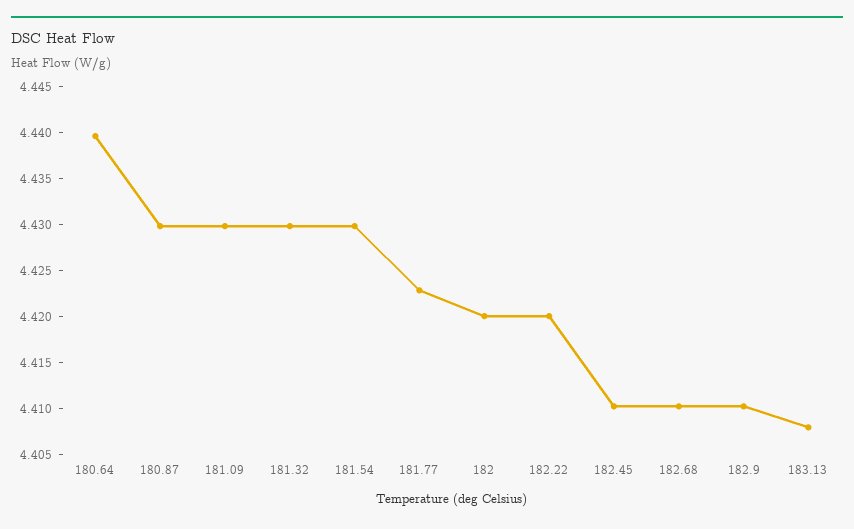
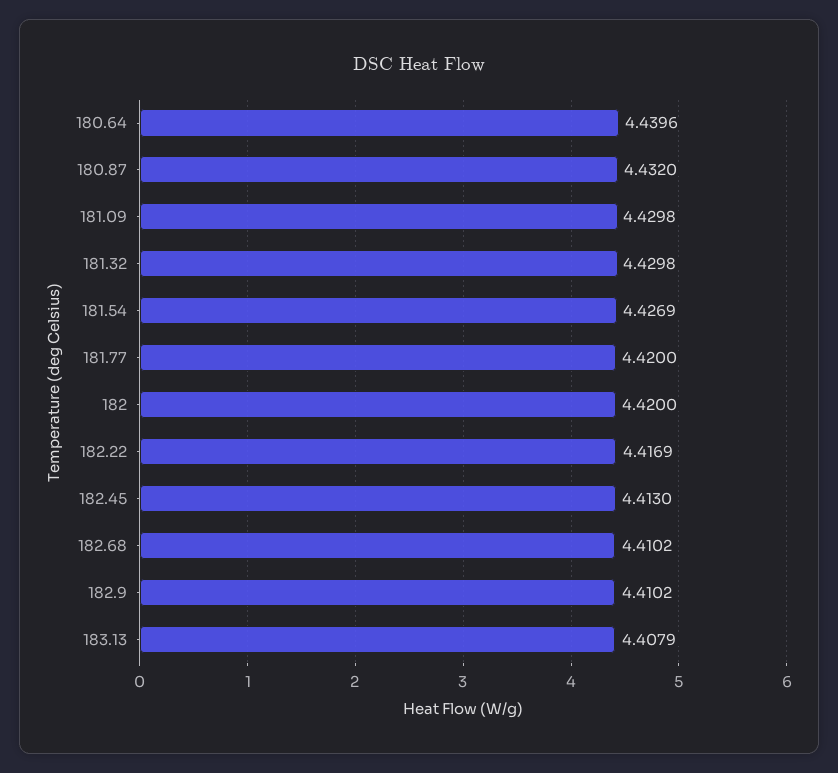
  {
    "180.64": 4.4396,
-   "180.87": 4.43,
+   "180.87": 4.432,
    "181.09": 4.4298,
    "181.32": 4.4298,
-   "181.54": 4.43,
+   "181.54": 4.4269,
-   "181.77": 4.423,
+   "181.77": 4.42,
    "182": 4.42,
-   "182.22": 4.42,
+   "182.22": 4.4169,
-   "182.45": 4.41,
+   "182.45": 4.413,
    "182.68": 4.4102,
    "182.9": 4.4102,
    "183.13": 4.4079
  }

